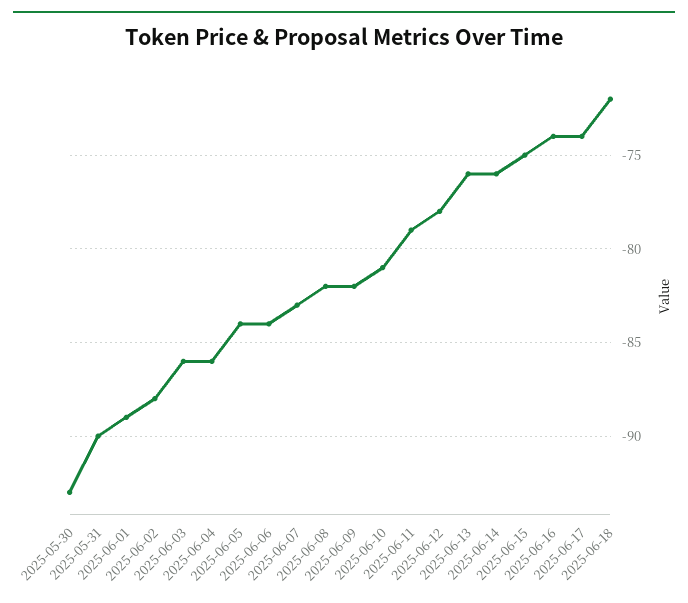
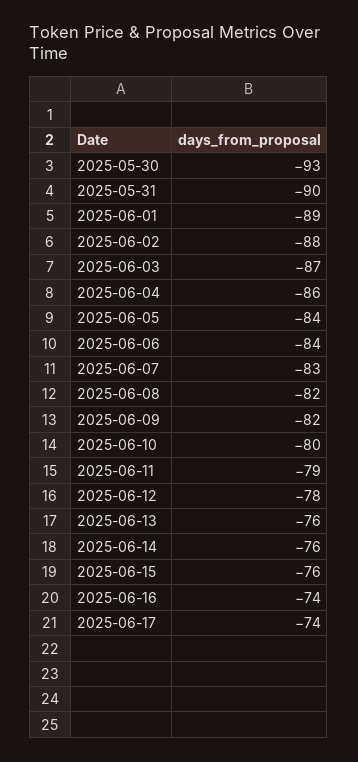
  {
    "2025-05-30": -93,
    "2025-05-31": -90,
    "2025-06-01": -89,
    "2025-06-02": -88,
-   "2025-06-03": -86,
+   "2025-06-03": -87,
    "2025-06-04": -86,
    "2025-06-05": -84,
    "2025-06-06": -84,
    "2025-06-07": -83,
    "2025-06-08": -82,
    "2025-06-09": -82,
-   "2025-06-10": -81,
+   "2025-06-10": -80,
    "2025-06-11": -79,
    "2025-06-12": -78,
    "2025-06-13": -76,
    "2025-06-14": -76,
-   "2025-06-15": -75,
+   "2025-06-15": -76,
    "2025-06-16": -74,
-   "2025-06-17": -74,
+   "2025-06-17": -74
-   "2025-06-18": -72
  }

